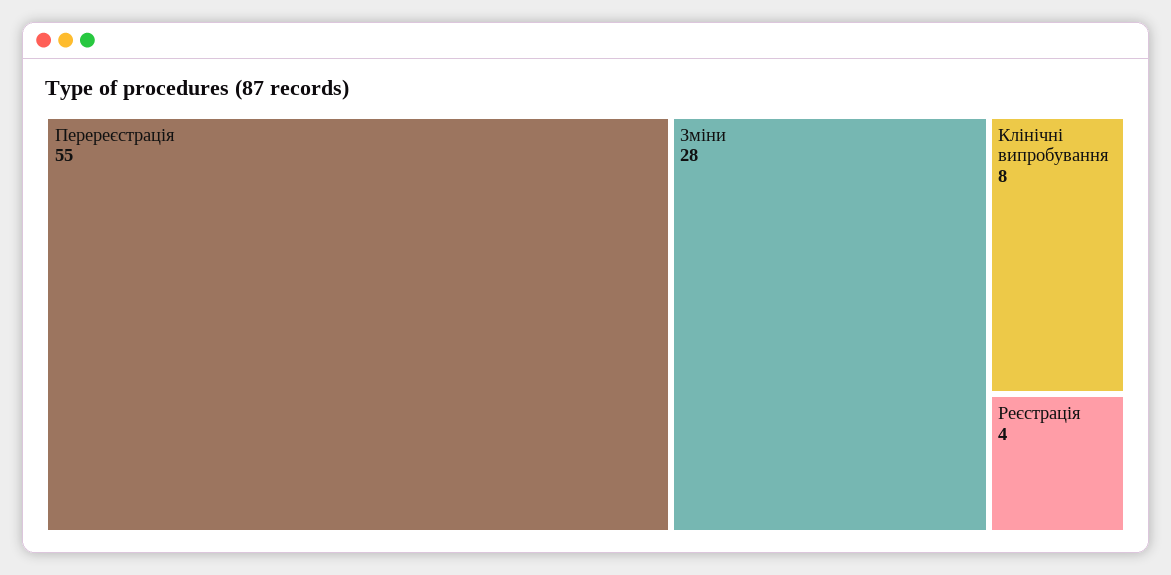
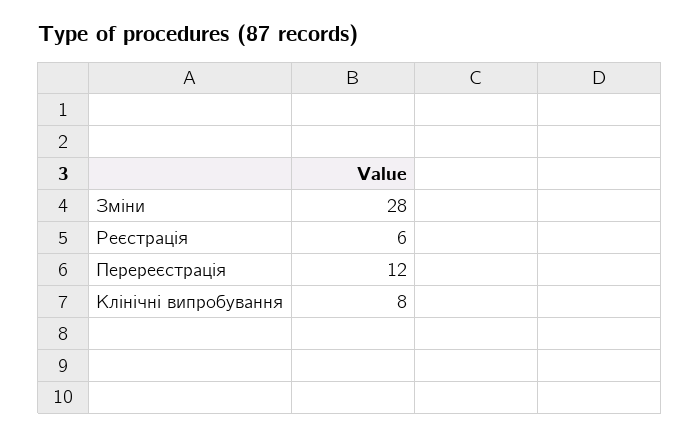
  {
-   "Перереєстрація": 55,
+   "Перереєстрація": 12,
    "Зміни": 28,
    "Клінічні випробування": 8,
-   "Реєстрація": 4
+   "Реєстрація": 6
  }

